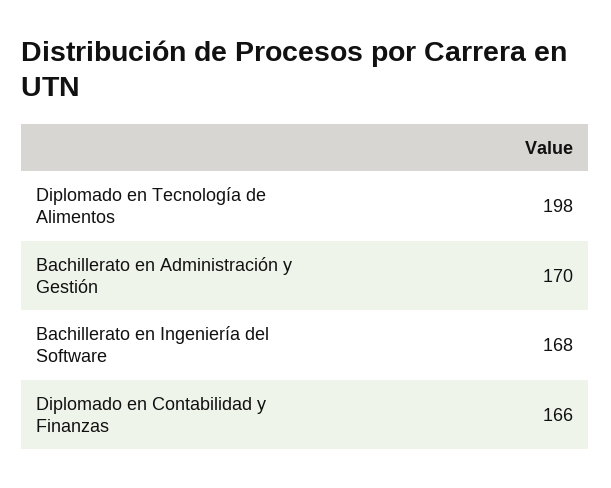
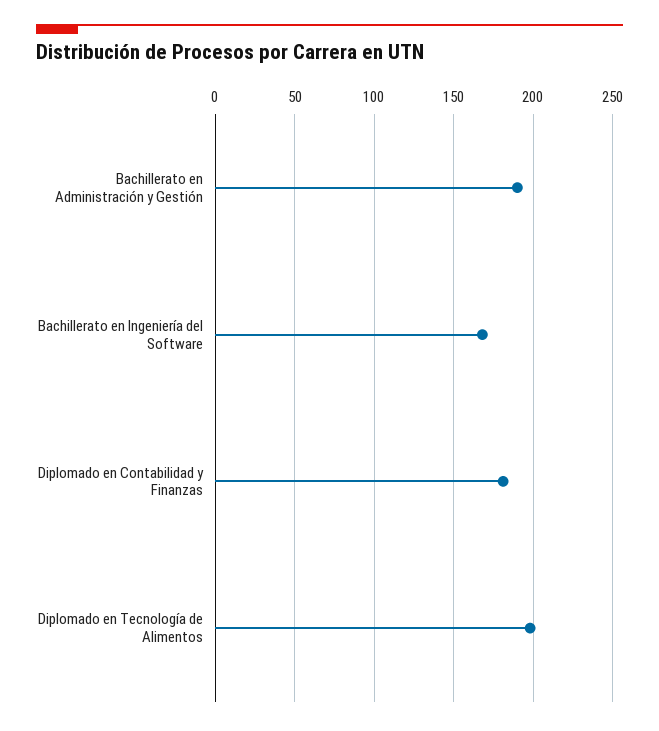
  {
    "Diplomado en Tecnología de Alimentos": 198,
-   "Bachillerato en Administración y Gestión": 170,
+   "Bachillerato en Administración y Gestión": 190,
    "Bachillerato en Ingeniería del Software": 168,
-   "Diplomado en Contabilidad y Finanzas": 166
+   "Diplomado en Contabilidad y Finanzas": 180
  }

